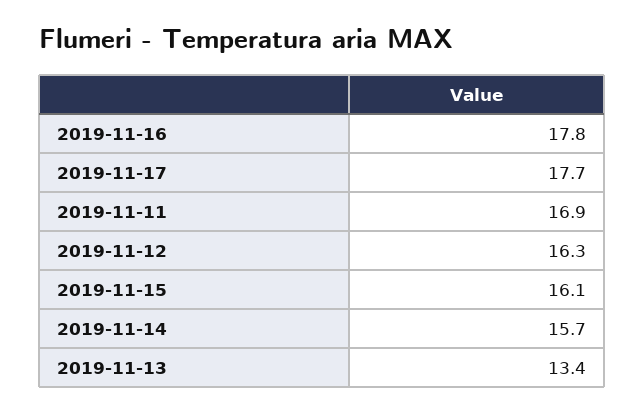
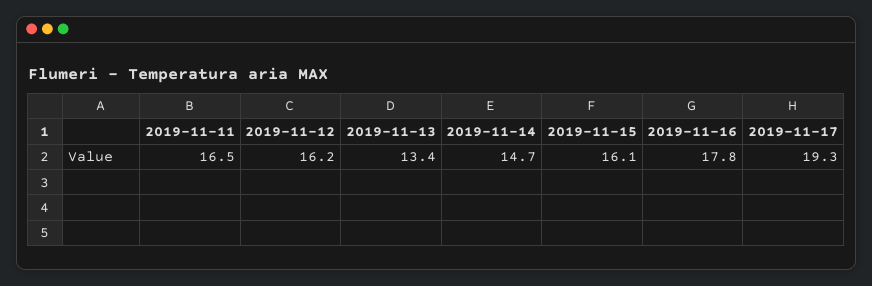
  {
    "2019-11-16": 17.8,
-   "2019-11-17": 17.7,
+   "2019-11-17": 19.3,
-   "2019-11-11": 16.9,
+   "2019-11-11": 16.5,
-   "2019-11-12": 16.3,
+   "2019-11-12": 16.2,
    "2019-11-15": 16.1,
-   "2019-11-14": 15.7,
+   "2019-11-14": 14.7,
    "2019-11-13": 13.4
  }

